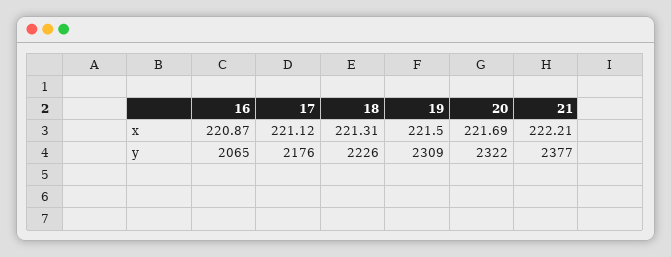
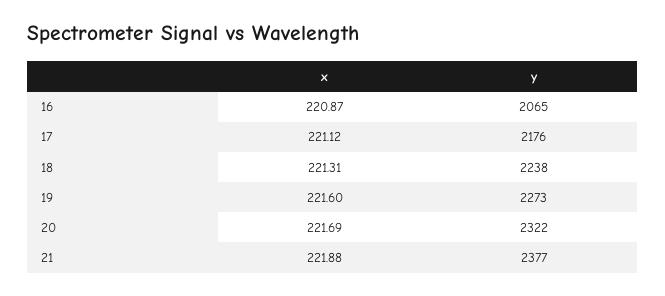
  {
    "16": {
      "x": 220.87,
      "y": 2065
    },
    "17": {
      "x": 221.12,
      "y": 2176
    },
    "18": {
      "x": 221.31,
-     "y": 2226
+     "y": 2238
    },
    "19": {
-     "x": 221.5,
+     "x": 221.6,
-     "y": 2309
+     "y": 2273
    },
    "20": {
      "x": 221.69,
      "y": 2322
    },
    "21": {
-     "x": 222.21,
+     "x": 221.88,
      "y": 2377
    }
  }

